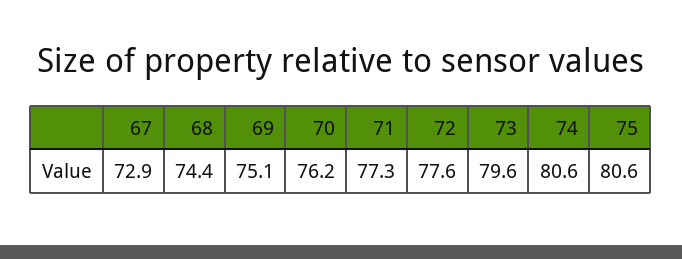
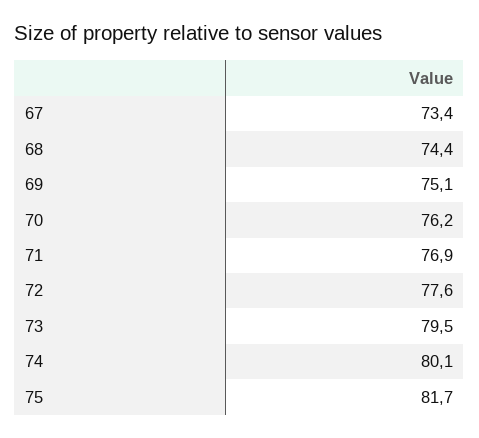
  {
-   "67": 72.9,
+   "67": 73.4,
    "68": 74.4,
    "69": 75.1,
    "70": 76.2,
-   "71": 77.3,
+   "71": 76.9,
    "72": 77.6,
-   "73": 79.6,
+   "73": 79.5,
-   "74": 80.6,
+   "74": 80.1,
-   "75": 80.6
+   "75": 81.7
  }

